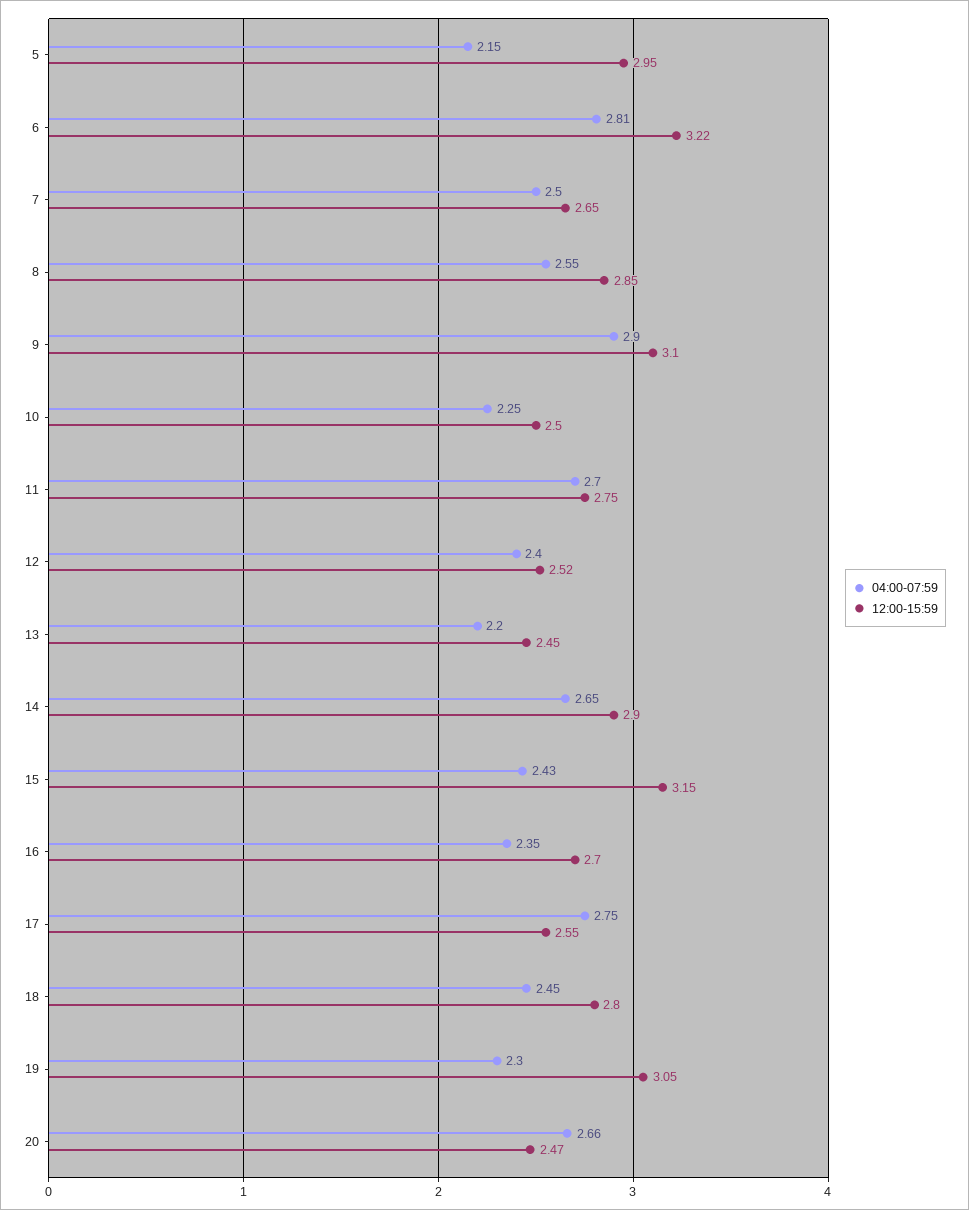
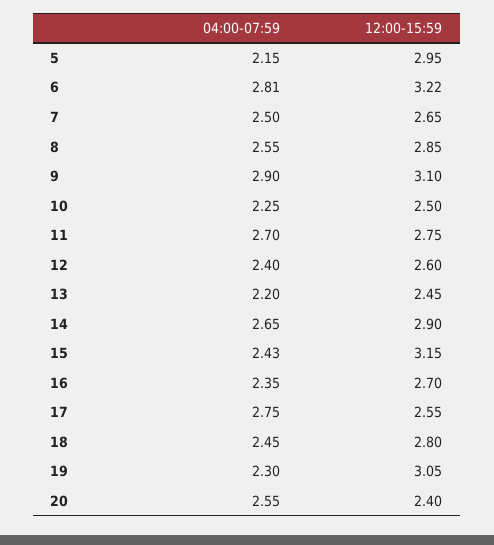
  {
    "04:00-07:59": {
      "5": 2.15,
      "6": 2.81,
      "7": 2.5,
      "8": 2.55,
      "9": 2.9,
      "10": 2.25,
      "11": 2.7,
      "12": 2.4,
      "13": 2.2,
      "14": 2.65,
      "15": 2.43,
      "16": 2.35,
      "17": 2.75,
      "18": 2.45,
      "19": 2.3,
-     "20": 2.66
+     "20": 2.55
    },
    "12:00-15:59": {
      "5": 2.95,
      "6": 3.22,
      "7": 2.65,
      "8": 2.85,
      "9": 3.1,
      "10": 2.5,
      "11": 2.75,
-     "12": 2.52,
+     "12": 2.6,
      "13": 2.45,
      "14": 2.9,
      "15": 3.15,
      "16": 2.7,
      "17": 2.55,
      "18": 2.8,
      "19": 3.05,
-     "20": 2.47
+     "20": 2.4
    }
  }

